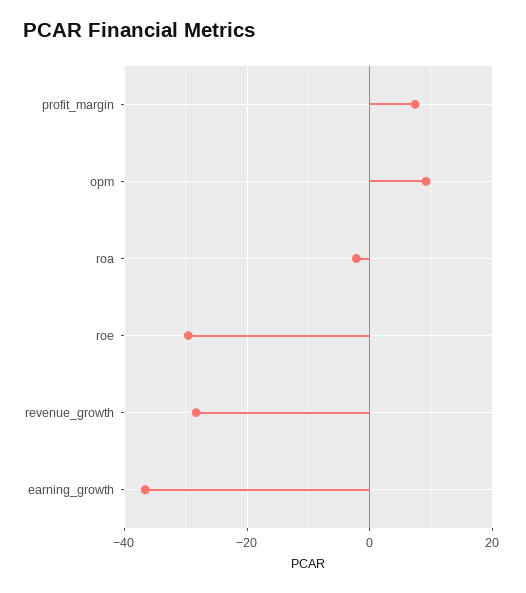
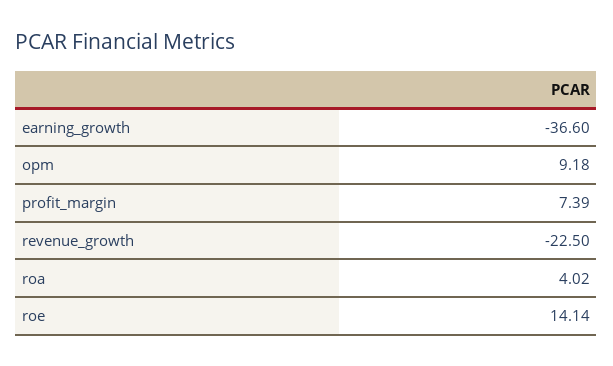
  {
    "profit_margin": 7.39,
    "opm": 9.18,
-   "roa": -2,
+   "roa": 4.02,
-   "roe": -30,
+   "roe": 14.14,
-   "revenue_growth": -28,
+   "revenue_growth": -22.5,
    "earning_growth": -36.6
  }

